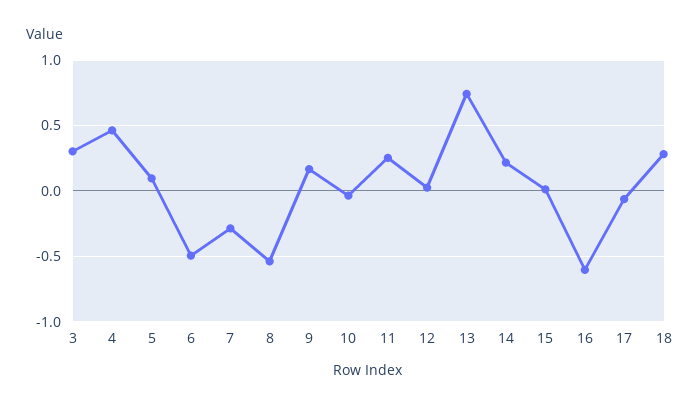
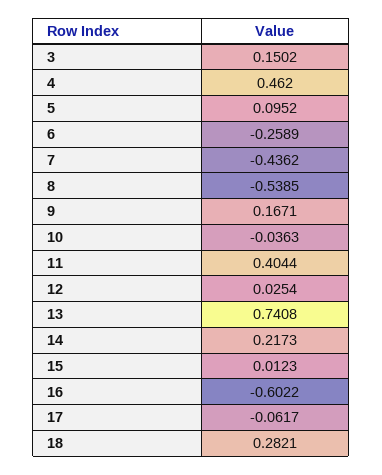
  {
-   "3": 0.3,
+   "3": 0.1502,
    "4": 0.462,
    "5": 0.0952,
-   "6": -0.5,
+   "6": -0.2589,
-   "7": -0.3,
+   "7": -0.4362,
    "8": -0.5385,
    "9": 0.1671,
    "10": -0.0363,
-   "11": 0.25,
+   "11": 0.4044,
    "12": 0.0254,
    "13": 0.7408,
    "14": 0.2173,
    "15": 0.0123,
    "16": -0.6022,
    "17": -0.0617,
    "18": 0.2821
  }

